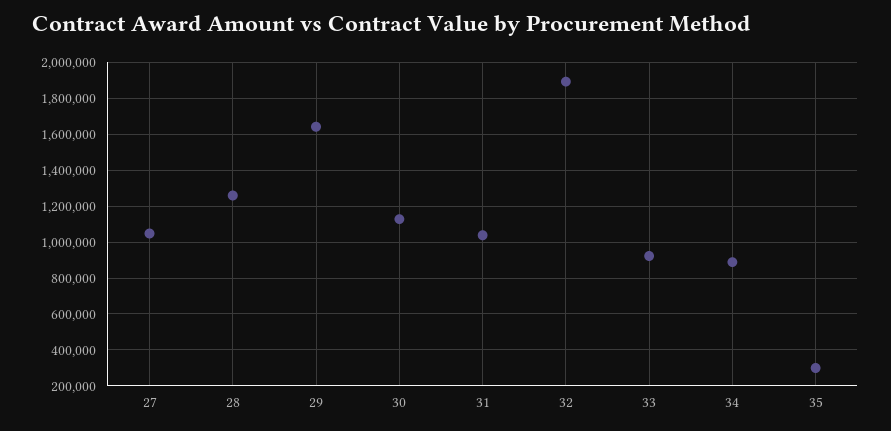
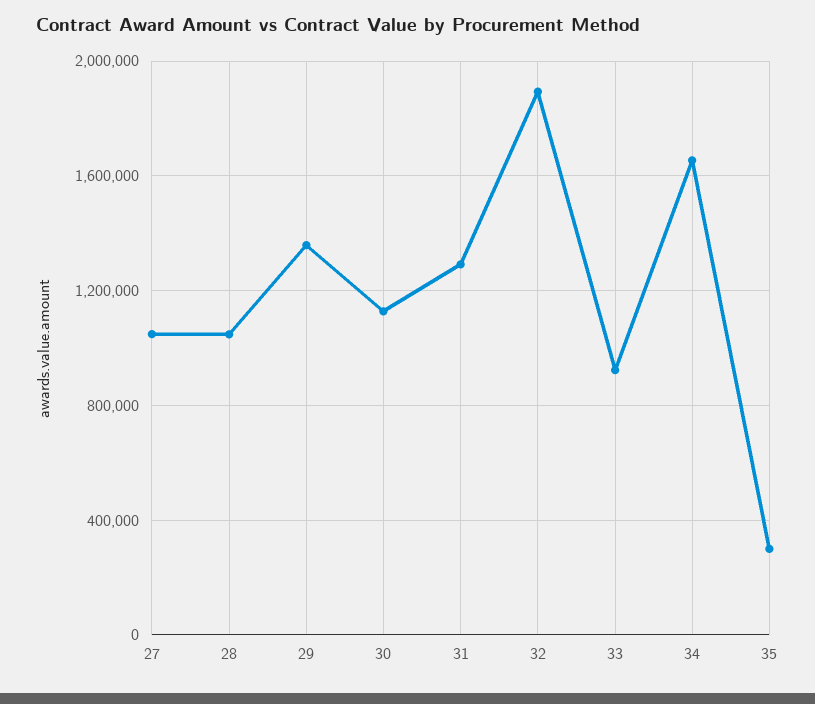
  {
    "27": 1050000,
-   "28": 1250000,
+   "28": 1050000,
-   "29": 1650000,
+   "29": 1350000,
    "30": 1150000,
-   "31": 1050000,
+   "31": 1300000,
    "32": 1900000,
    "33": 900000,
-   "34": 900000,
+   "34": 1650000,
    "35": 300000
  }

